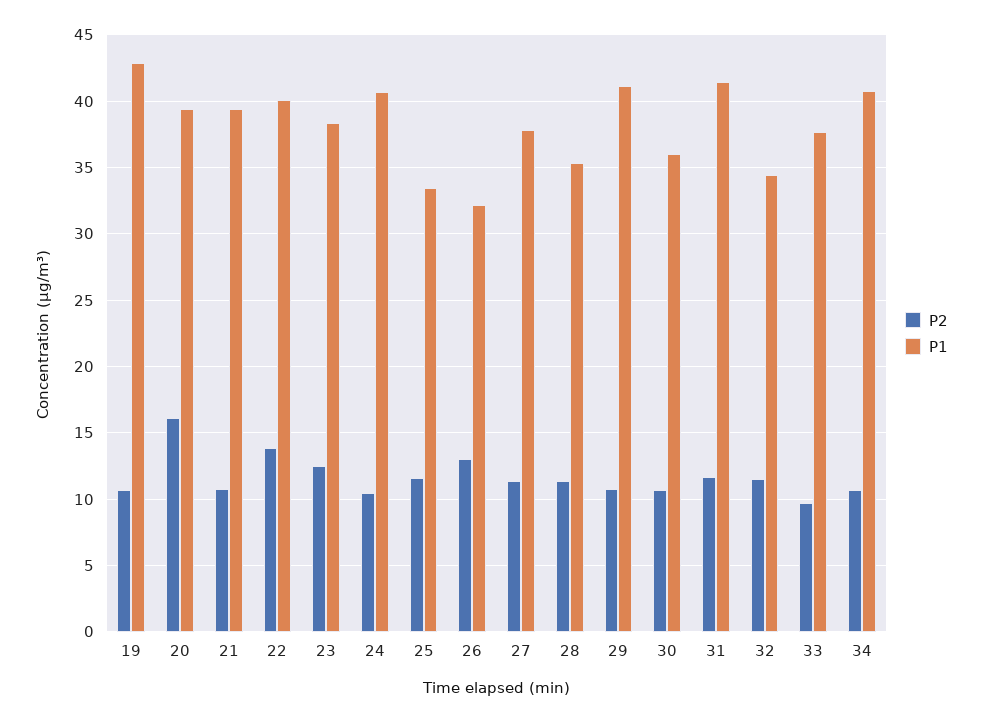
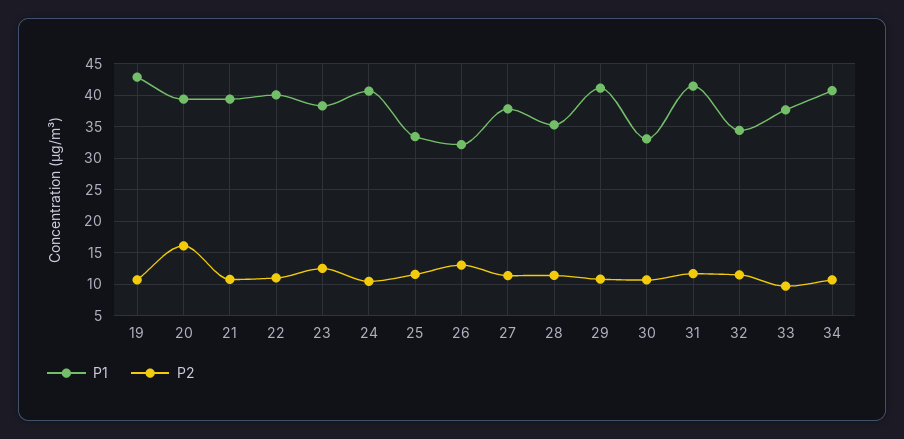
  {
    "P2": {
      "19": 10.5,
      "20": 16,
      "21": 11,
-     "22": 14,
+     "22": 11,
      "23": 12.5,
      "24": 10.5,
      "25": 11.5,
      "26": 13,
      "27": 11.5,
      "28": 11.5,
      "29": 11,
      "30": 10.5,
      "31": 11.5,
      "32": 11.5,
      "33": 9.5,
      "34": 10.5
    },
    "P1": {
      "19": 43,
      "20": 39.5,
      "21": 39.5,
      "22": 40,
      "23": 38.5,
      "24": 40.5,
      "25": 33.5,
      "26": 32,
      "27": 38,
      "28": 35.5,
      "29": 41,
-     "30": 36,
+     "30": 33,
      "31": 41.5,
      "32": 34.5,
      "33": 37.5,
      "34": 40.5
    }
  }

